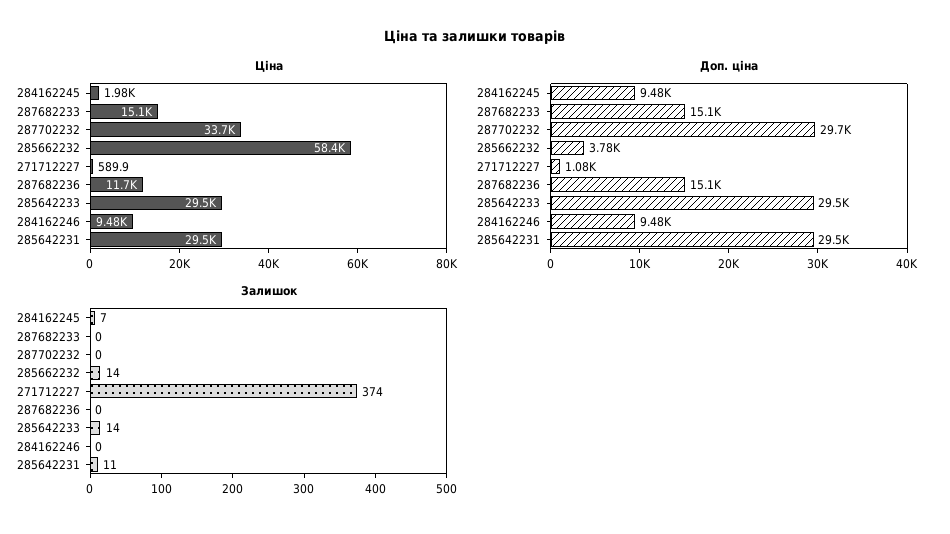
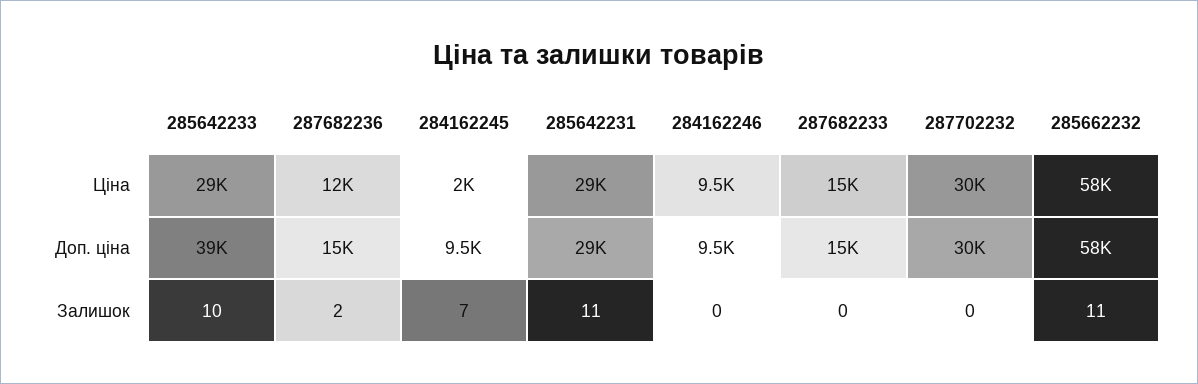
  {
    "Ціна": {
      "284162245": 1980,
      "287682233": 15100,
-     "287702232": 33700,
+     "287702232": 30000,
      "285662232": 58400,
-     "271712227": 589.9,
      "287682236": 11700,
      "285642233": 29500,
      "284162246": 9480,
      "285642231": 29500
    },
    "Доп. ціна": {
      "284162245": 9480,
      "287682233": 15100,
      "287702232": 29700,
-     "285662232": 3780,
+     "285662232": 58000,
-     "271712227": 1080,
      "287682236": 15100,
-     "285642233": 29500,
+     "285642233": 39000,
      "284162246": 9480,
      "285642231": 29500
    },
    "Залишок": {
      "284162245": 7,
      "287682233": 0,
      "287702232": 0,
-     "285662232": 14,
+     "285662232": 11,
-     "271712227": 374,
-     "287682236": 0,
+     "287682236": 2,
-     "285642233": 14,
+     "285642233": 10,
      "284162246": 0,
      "285642231": 11
    }
  }

